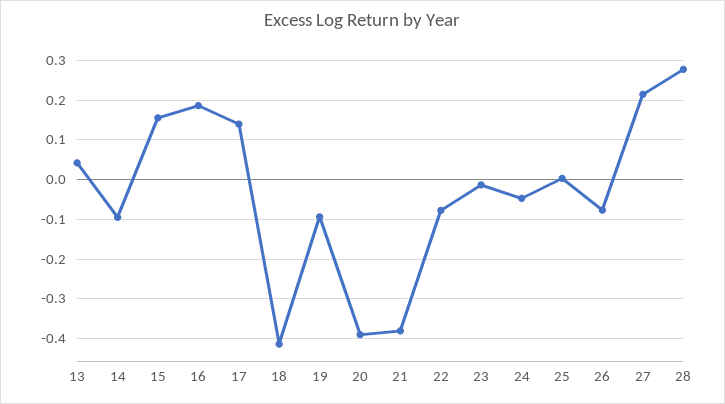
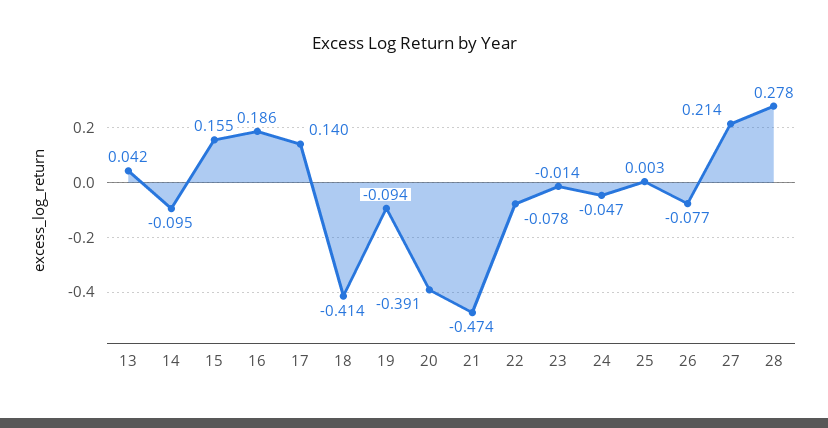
  {
    "13": 0.042,
    "14": -0.095,
    "15": 0.155,
    "16": 0.186,
    "17": 0.14,
    "18": -0.414,
    "19": -0.094,
    "20": -0.391,
-   "21": -0.38,
+   "21": -0.474,
    "22": -0.078,
    "23": -0.014,
    "24": -0.047,
    "25": 0.003,
    "26": -0.077,
    "27": 0.214,
    "28": 0.278
  }

